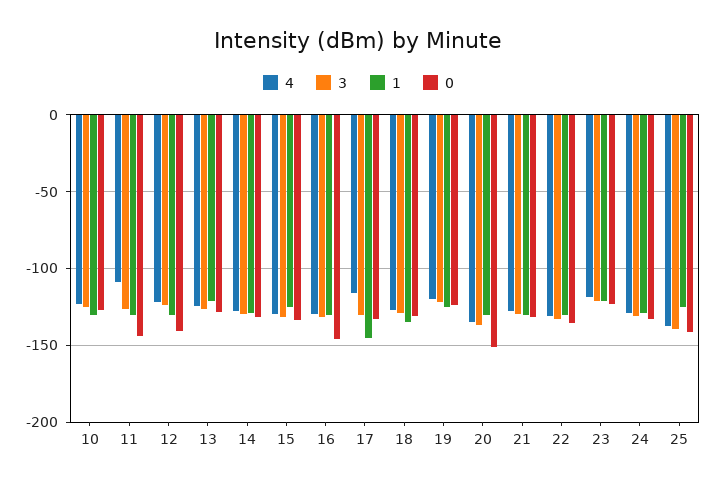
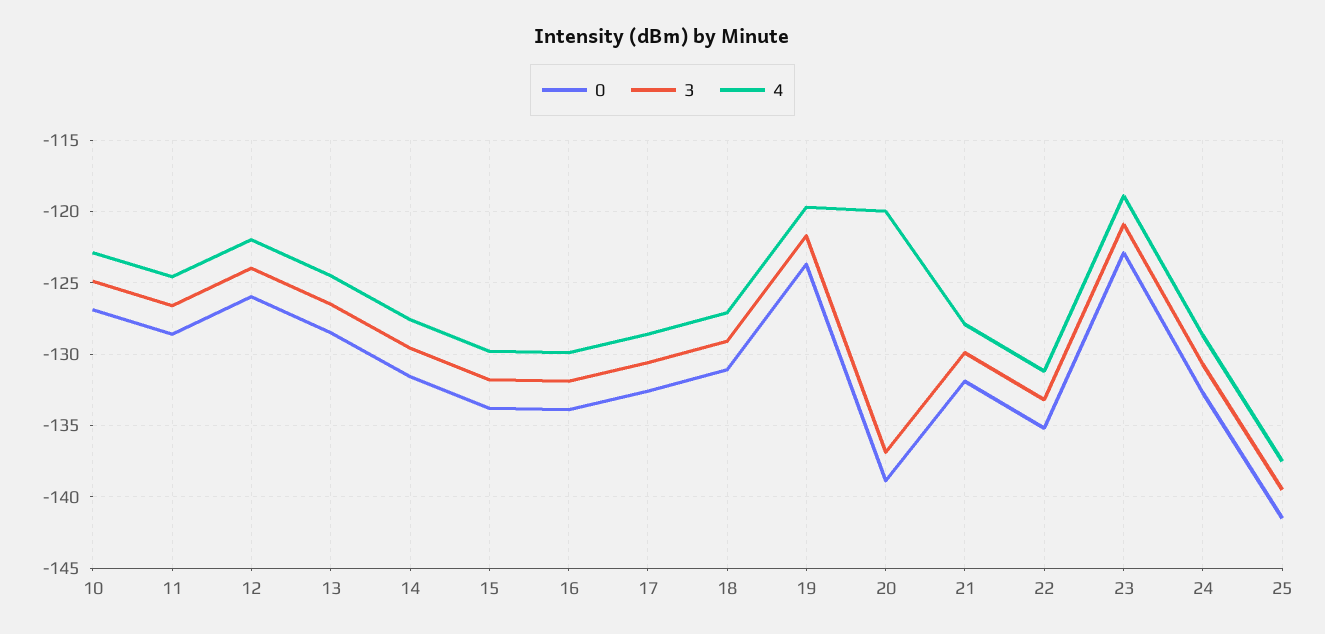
  {
    "4": {
      "10": -123,
-     "11": -110,
+     "11": -124.5,
      "12": -122,
      "13": -124.5,
      "14": -127.5,
      "15": -130,
      "16": -130,
-     "17": -115,
+     "17": -128.5,
      "18": -127,
      "19": -119.5,
-     "20": -135,
+     "20": -120,
      "21": -128,
      "22": -131,
      "23": -119,
      "24": -128.5,
      "25": -137.5
    },
    "3": {
      "10": -125,
      "11": -126.5,
      "12": -124,
      "13": -126.5,
      "14": -129.5,
      "15": -132,
      "16": -132,
      "17": -130.5,
      "18": -129,
      "19": -121.5,
      "20": -137,
      "21": -130,
      "22": -133,
      "23": -121,
      "24": -130.5,
      "25": -139.5
    },
-   "1": {
-     "10": -130,
-     "11": -130,
-     "12": -130,
-     "13": -120,
-     "14": -130,
-     "15": -125,
-     "16": -130,
-     "17": -145,
-     "18": -135,
-     "19": -125,
-     "20": -130,
-     "21": -130,
-     "22": -130,
-     "23": -120,
-     "24": -130,
-     "25": -125
-   },
    "0": {
      "10": -127,
-     "11": -145,
+     "11": -128.5,
-     "12": -140,
+     "12": -126,
      "13": -128.5,
      "14": -131.5,
      "15": -134,
-     "16": -145,
+     "16": -134,
      "17": -132.5,
      "18": -131,
      "19": -123.5,
-     "20": -150,
+     "20": -139,
      "21": -132,
      "22": -135,
      "23": -123,
      "24": -132.5,
      "25": -141.5
    }
  }

